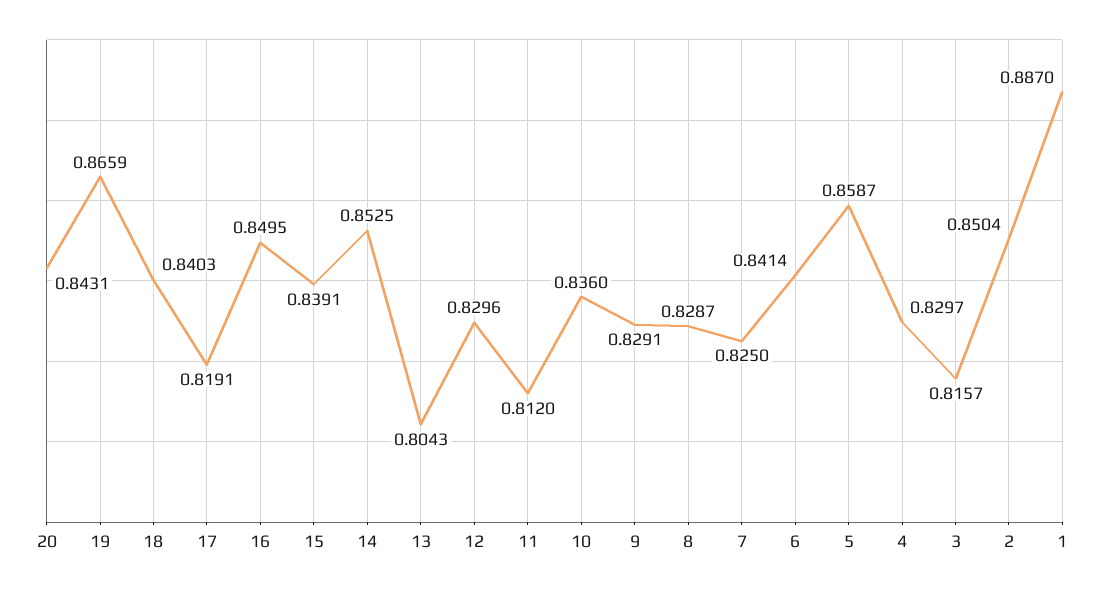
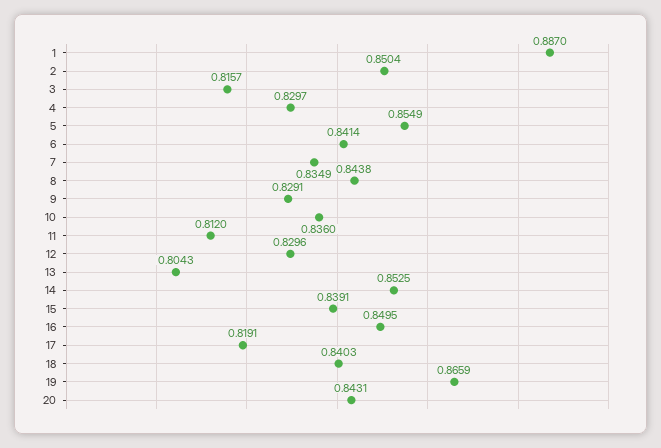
  {
    "20": 0.8431,
    "19": 0.8659,
    "18": 0.8403,
    "17": 0.8191,
    "16": 0.8495,
    "15": 0.8391,
    "14": 0.8525,
    "13": 0.8043,
    "12": 0.8296,
    "11": 0.812,
    "10": 0.836,
    "9": 0.8291,
-   "8": 0.8287,
+   "8": 0.8438,
-   "7": 0.825,
+   "7": 0.8349,
    "6": 0.8414,
-   "5": 0.8587,
+   "5": 0.8549,
    "4": 0.8297,
    "3": 0.8157,
    "2": 0.8504,
    "1": 0.887
  }

